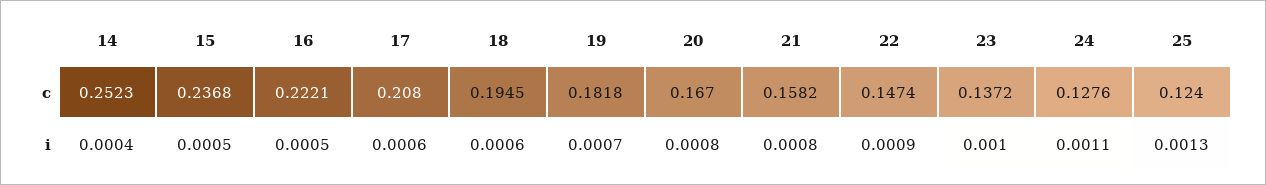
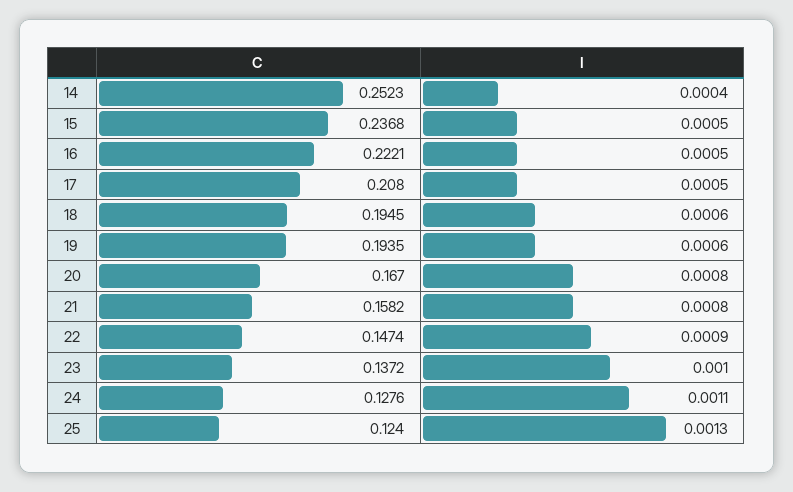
  {
    "14": {
      "c": 0.2523,
      "i": 0.0004
    },
    "15": {
      "c": 0.2368,
      "i": 0.0005
    },
    "16": {
      "c": 0.2221,
      "i": 0.0005
    },
    "17": {
      "c": 0.208,
-     "i": 0.0006
+     "i": 0.0005
    },
    "18": {
      "c": 0.1945,
      "i": 0.0006
    },
    "19": {
-     "c": 0.1818,
+     "c": 0.1935,
-     "i": 0.0007
+     "i": 0.0006
    },
    "20": {
      "c": 0.167,
      "i": 0.0008
    },
    "21": {
      "c": 0.1582,
      "i": 0.0008
    },
    "22": {
      "c": 0.1474,
      "i": 0.0009
    },
    "23": {
      "c": 0.1372,
      "i": 0.001
    },
    "24": {
      "c": 0.1276,
      "i": 0.0011
    },
    "25": {
      "c": 0.124,
      "i": 0.0013
    }
  }

